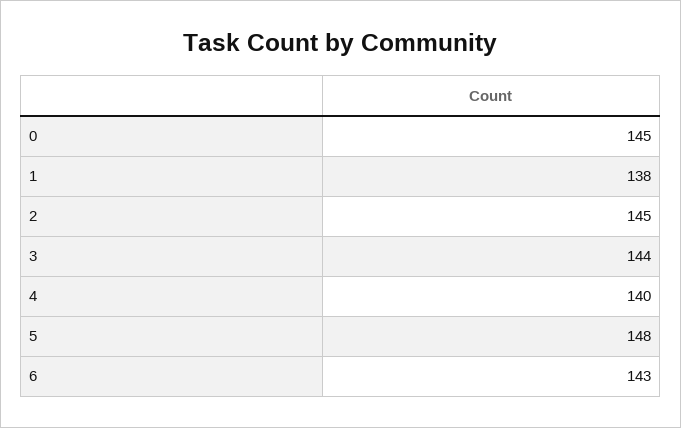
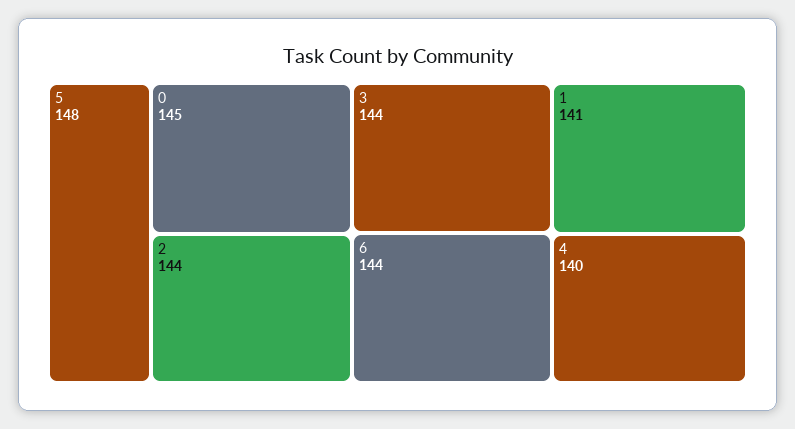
  {
    "0": 145,
-   "1": 138,
+   "1": 141,
-   "2": 145,
+   "2": 144,
    "3": 144,
    "4": 140,
    "5": 148,
-   "6": 143
+   "6": 144
  }

